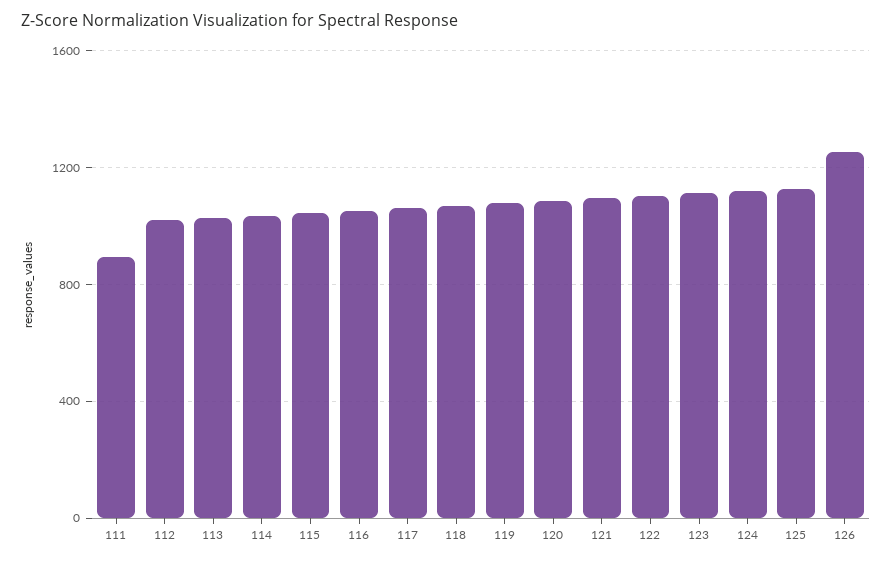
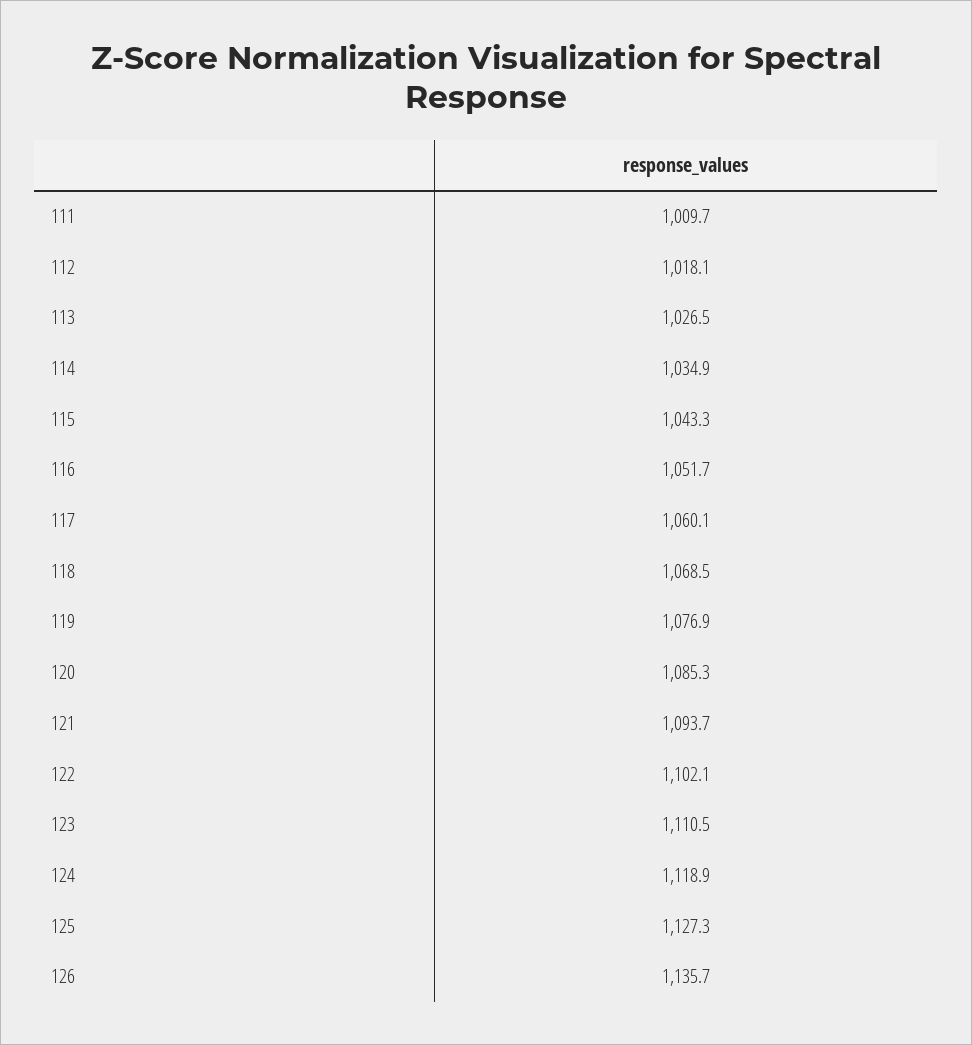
  {
-   "111": 900,
+   "111": 1009.7,
    "112": 1018.1,
    "113": 1026.5,
    "114": 1034.9,
    "115": 1043.3,
    "116": 1051.7,
    "117": 1060.1,
    "118": 1068.5,
    "119": 1076.9,
    "120": 1085.3,
    "121": 1093.7,
    "122": 1102.1,
    "123": 1110.5,
    "124": 1118.9,
    "125": 1127.3,
-   "126": 1250
+   "126": 1135.7
  }

